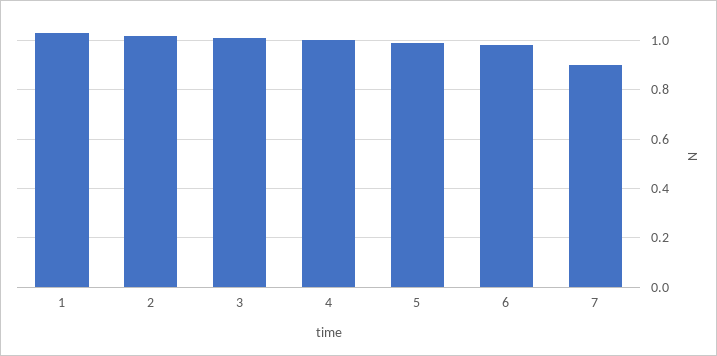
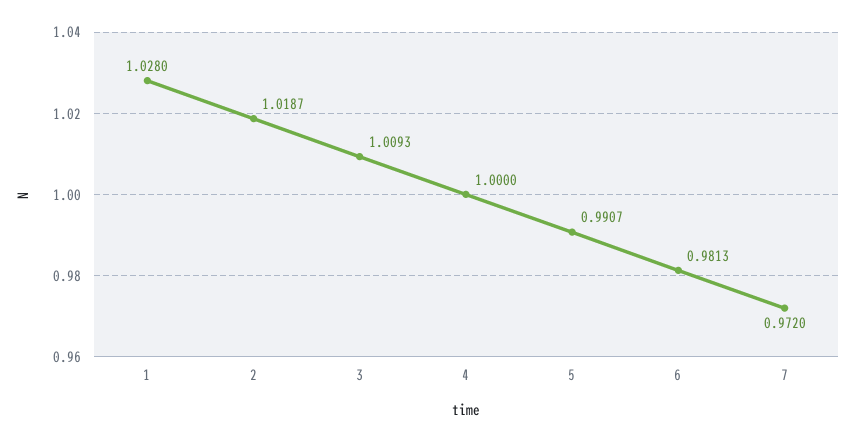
  {
    "1": 1.028,
    "2": 1.0187,
    "3": 1.0093,
    "4": 1,
    "5": 0.9907,
    "6": 0.9813,
-   "7": 0.9
+   "7": 0.972
  }

